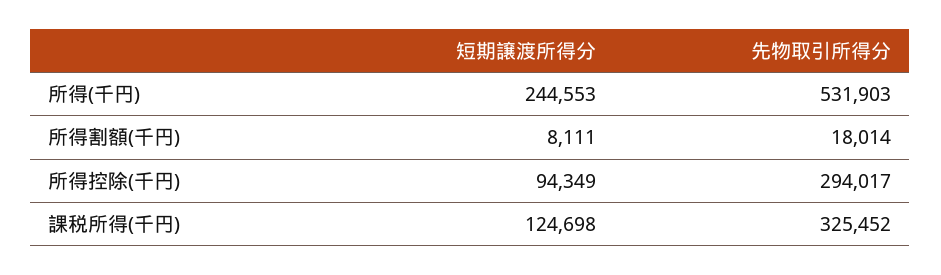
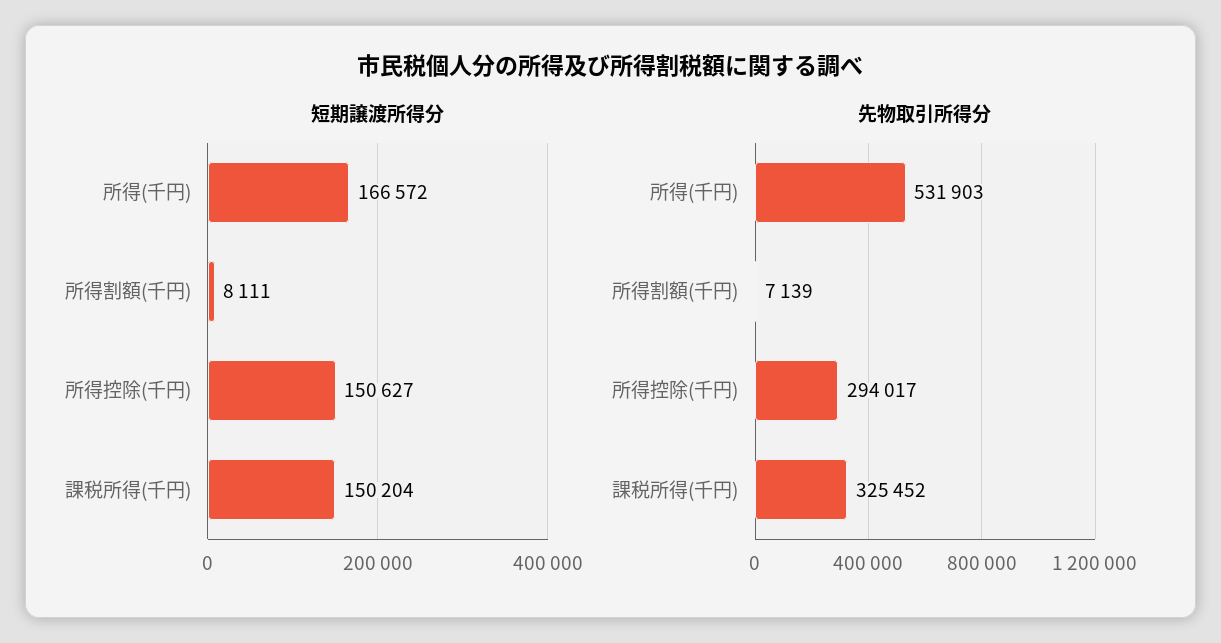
  {
    "短期譲渡所得分": {
-     "所得(千円)": 244553,
+     "所得(千円)": 166572,
      "所得割額(千円)": 8111,
-     "所得控除(千円)": 94349,
+     "所得控除(千円)": 150627,
-     "課税所得(千円)": 124698
+     "課税所得(千円)": 150204
    },
    "先物取引所得分": {
      "所得(千円)": 531903,
-     "所得割額(千円)": 18014,
+     "所得割額(千円)": 7139,
      "所得控除(千円)": 294017,
      "課税所得(千円)": 325452
    }
  }

